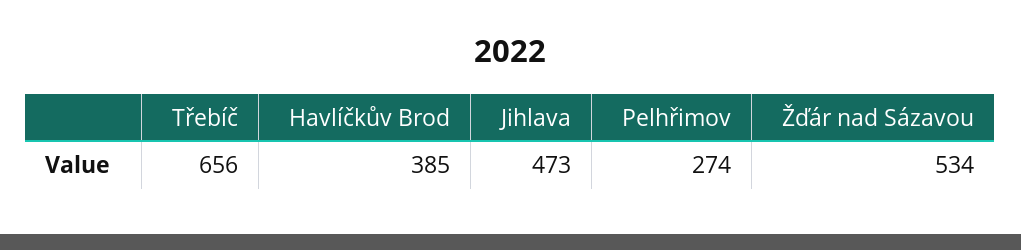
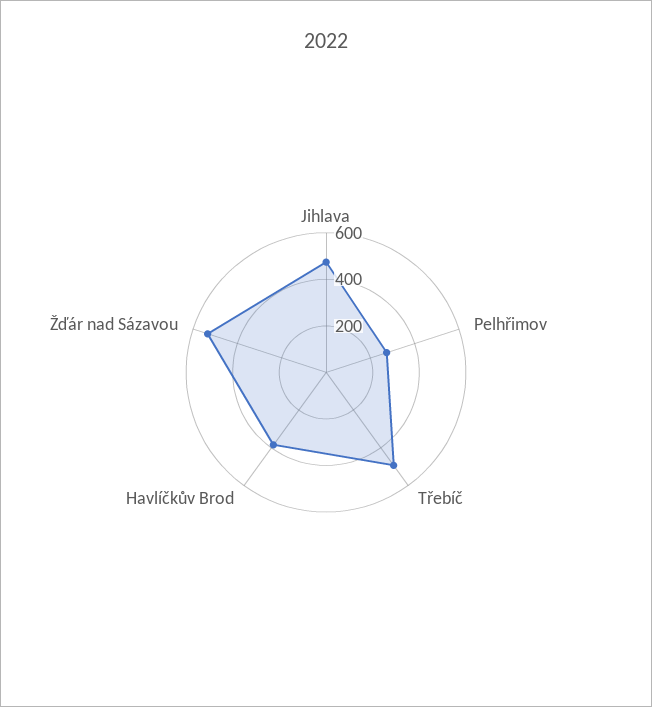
  {
-   "Třebíč": 656,
+   "Třebíč": 500,
    "Havlíčkův Brod": 385,
    "Jihlava": 473,
    "Pelhřimov": 274,
    "Žďár nad Sázavou": 534
  }

